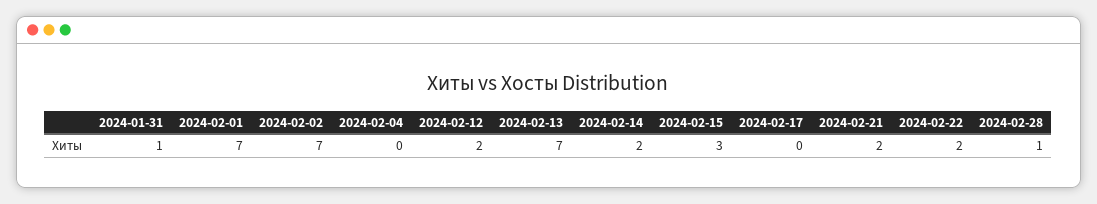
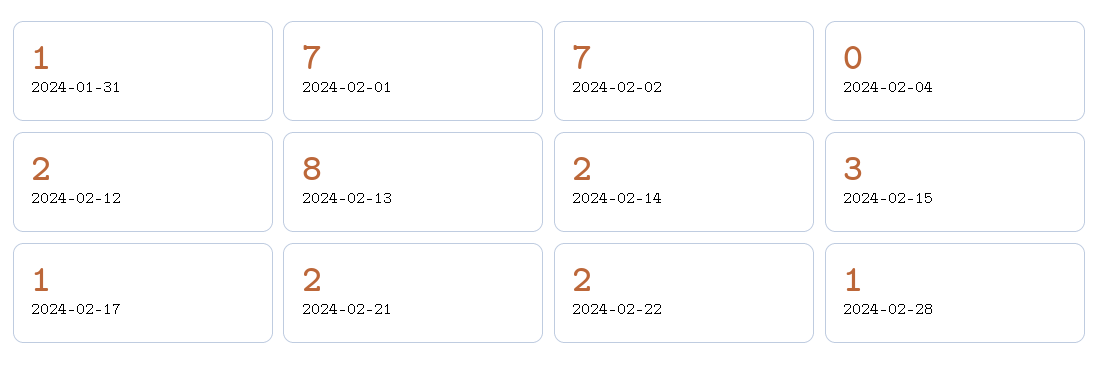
  {
    "2024-01-31": 1,
    "2024-02-01": 7,
    "2024-02-02": 7,
    "2024-02-04": 0,
    "2024-02-12": 2,
-   "2024-02-13": 7,
+   "2024-02-13": 8,
    "2024-02-14": 2,
    "2024-02-15": 3,
-   "2024-02-17": 0,
+   "2024-02-17": 1,
    "2024-02-21": 2,
    "2024-02-22": 2,
    "2024-02-28": 1
  }

